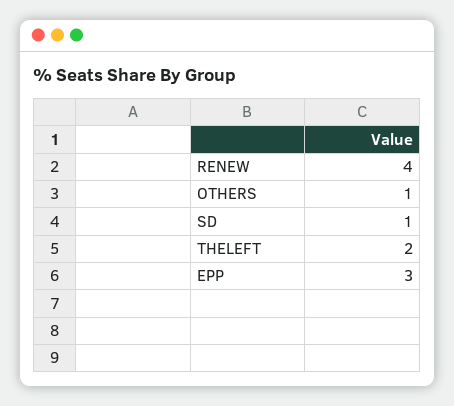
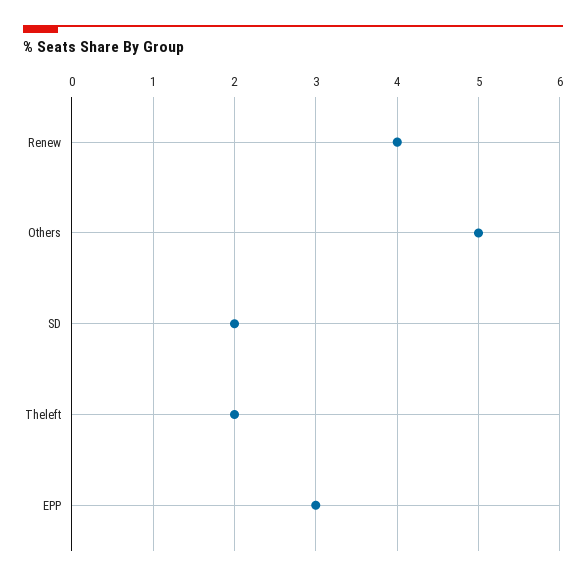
  {
    "RENEW": 4,
-   "OTHERS": 1,
+   "OTHERS": 5,
-   "SD": 1,
+   "SD": 2,
    "THELEFT": 2,
    "EPP": 3
  }

